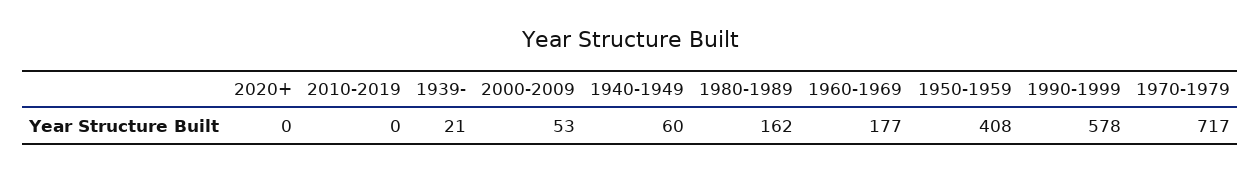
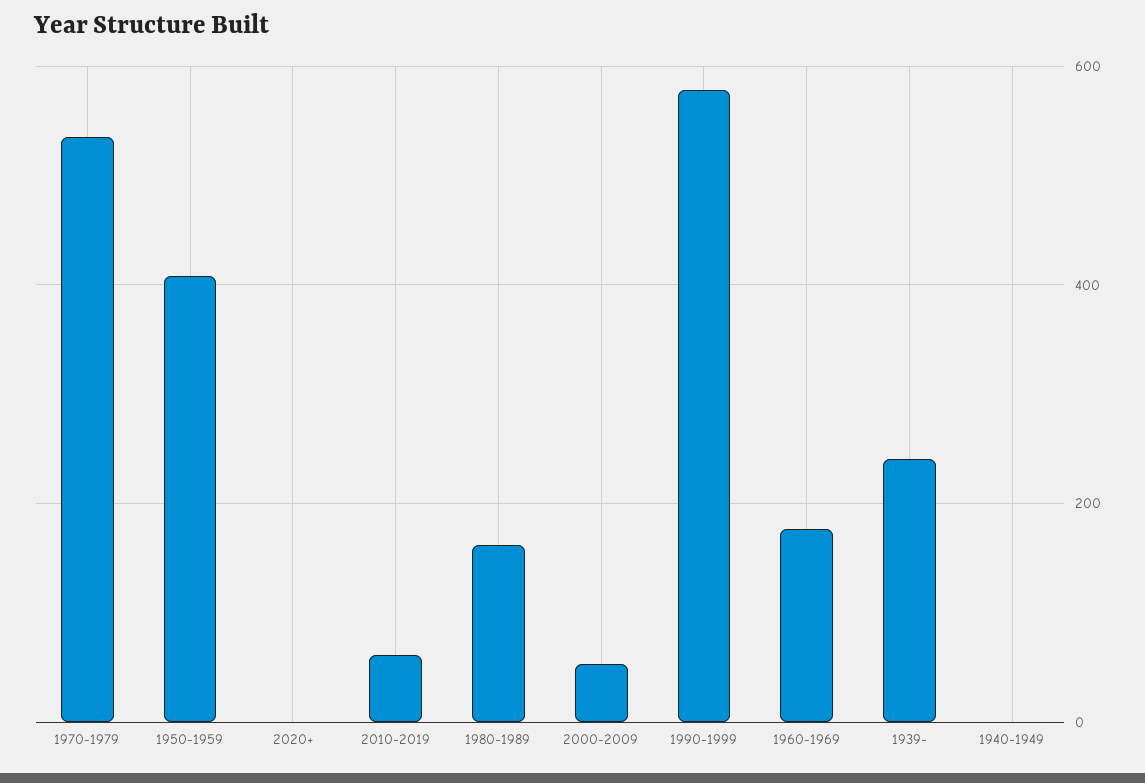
  {
    "2020+": 0,
-   "2010-2019": 0,
+   "2010-2019": 60,
-   "1939-": 21,
+   "1939-": 240,
    "2000-2009": 53,
-   "1940-1949": 60,
+   "1940-1949": 0,
    "1980-1989": 162,
    "1960-1969": 177,
    "1950-1959": 408,
    "1990-1999": 578,
-   "1970-1979": 717
+   "1970-1979": 540
  }

